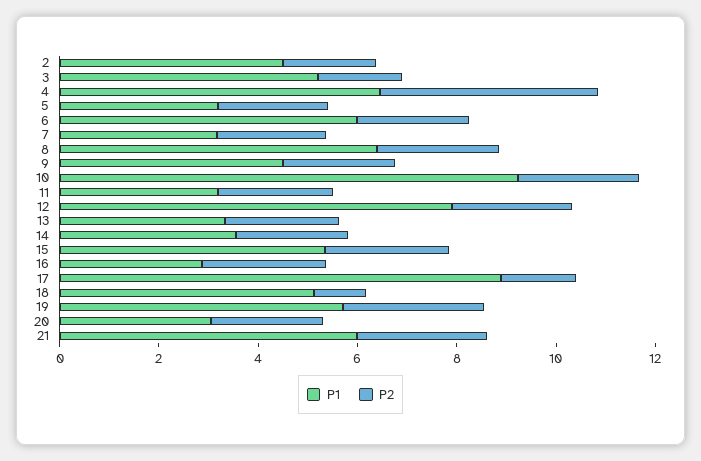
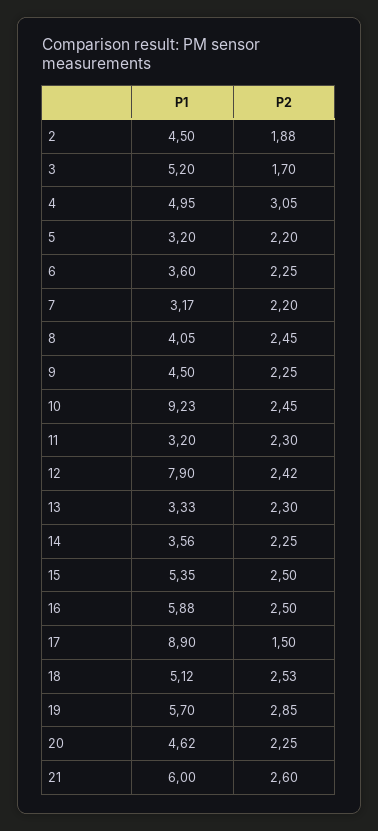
  {
    "P1": {
      "2": 4.5,
      "3": 5.2,
-     "4": 6.5,
+     "4": 4.95,
      "5": 3.2,
-     "6": 6,
+     "6": 3.6,
      "7": 3.17,
-     "8": 6.5,
+     "8": 4.05,
      "9": 4.5,
      "10": 9.23,
      "11": 3.2,
      "12": 7.9,
      "13": 3.33,
      "14": 3.56,
      "15": 5.35,
-     "16": 3,
+     "16": 5.88,
      "17": 8.9,
      "18": 5.12,
      "19": 5.7,
-     "20": 3,
+     "20": 4.62,
      "21": 6
    },
    "P2": {
      "2": 1.88,
      "3": 1.7,
-     "4": 4.5,
+     "4": 3.05,
      "5": 2.2,
      "6": 2.25,
      "7": 2.2,
      "8": 2.45,
      "9": 2.25,
      "10": 2.45,
      "11": 2.3,
      "12": 2.42,
      "13": 2.3,
      "14": 2.25,
      "15": 2.5,
      "16": 2.5,
      "17": 1.5,
-     "18": 1,
+     "18": 2.53,
      "19": 2.85,
      "20": 2.25,
      "21": 2.6
    }
  }

